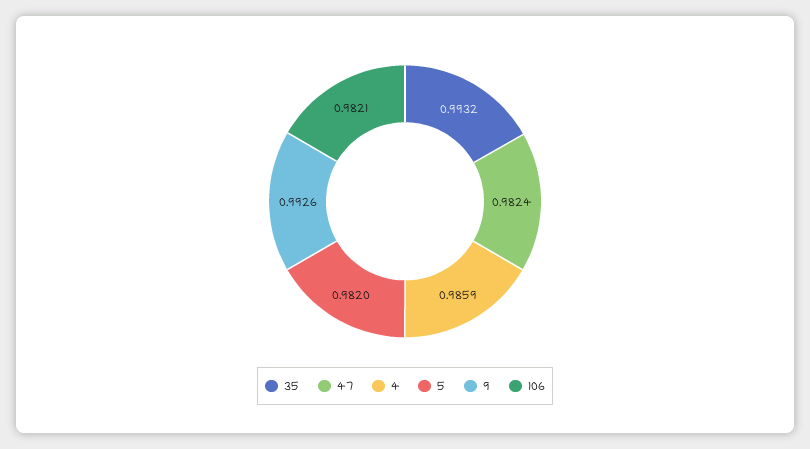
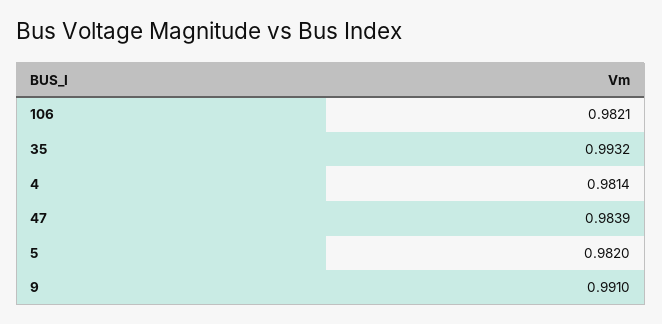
  {
    "35": 0.9932,
-   "47": 0.9824,
+   "47": 0.9839,
-   "4": 0.9859,
+   "4": 0.9814,
    "5": 0.982,
-   "9": 0.9926,
+   "9": 0.991,
    "106": 0.9821
  }

